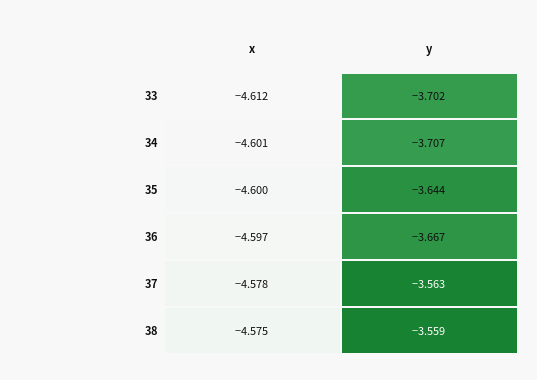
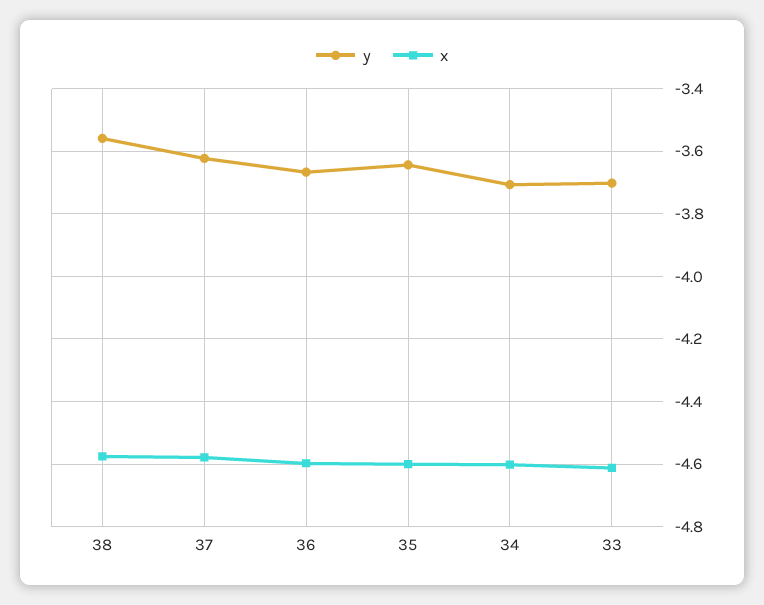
  {
    "x": {
      "33": -4.612,
      "34": -4.601,
      "35": -4.6,
      "36": -4.597,
      "37": -4.578,
      "38": -4.575
    },
    "y": {
      "33": -3.702,
      "34": -3.707,
      "35": -3.644,
      "36": -3.667,
-     "37": -3.563,
+     "37": -3.62,
      "38": -3.559
    }
  }

